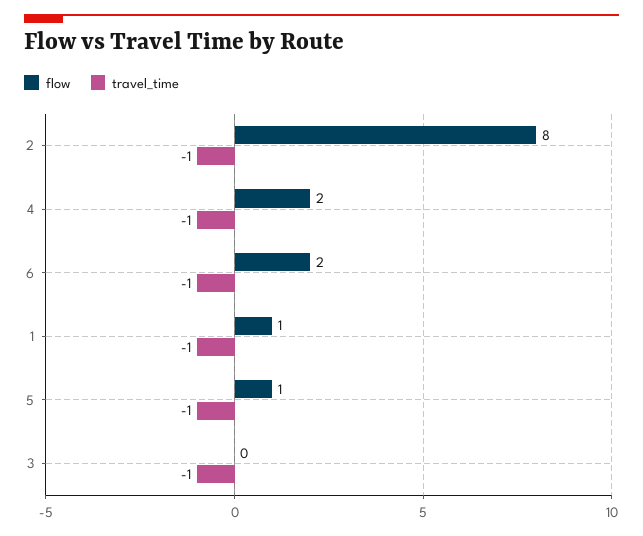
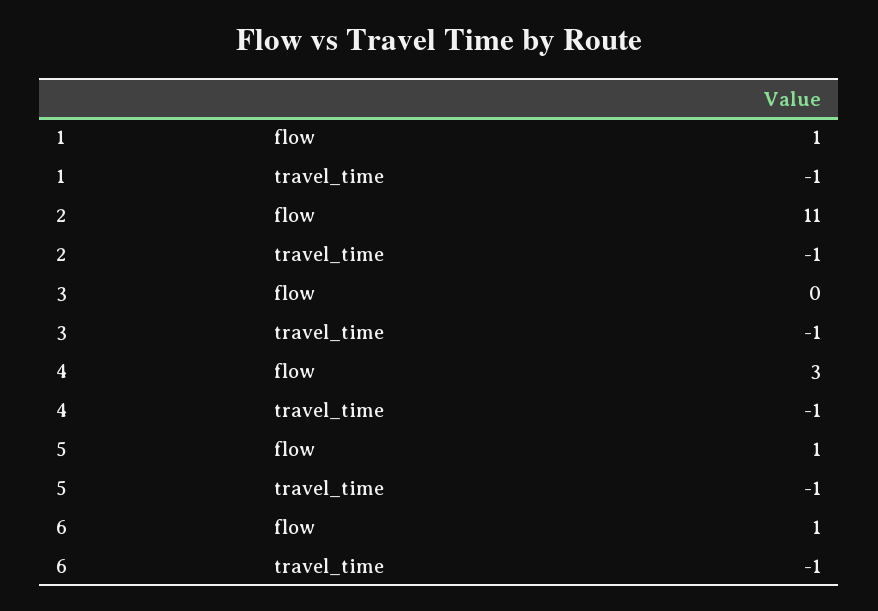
  {
    "flow": {
-     "2": 8,
+     "2": 11,
-     "4": 2,
+     "4": 3,
-     "6": 2,
+     "6": 1,
      "1": 1,
      "5": 1,
      "3": 0
    },
    "travel_time": {
      "2": -1,
      "4": -1,
      "6": -1,
      "1": -1,
      "5": -1,
      "3": -1
    }
  }

